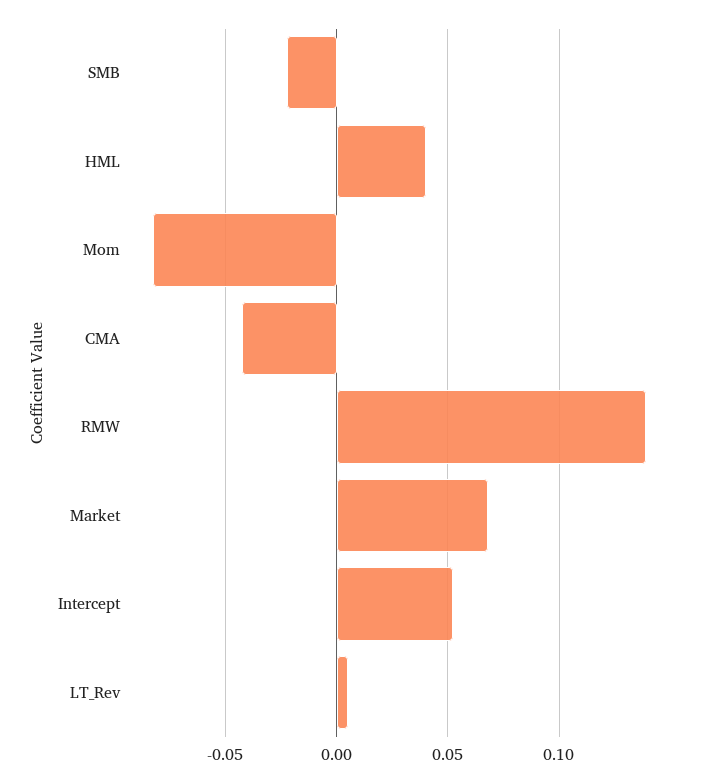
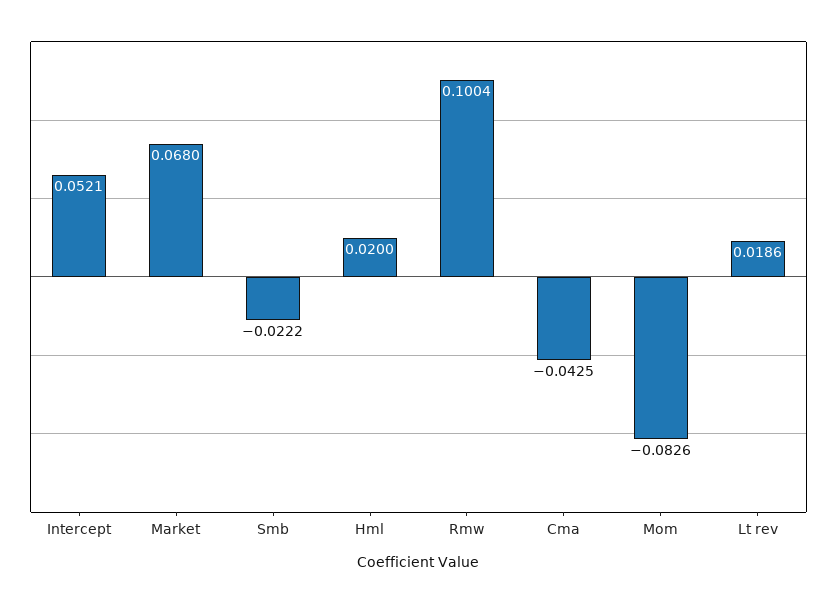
  {
    "SMB": -0.0222,
-   "HML": 0.04,
+   "HML": 0.02,
    "Mom": -0.0826,
    "CMA": -0.0425,
-   "RMW": 0.14,
+   "RMW": 0.1004,
    "Market": 0.068,
    "Intercept": 0.0521,
-   "LT_Rev": 0.005
+   "LT_Rev": 0.0186
  }

